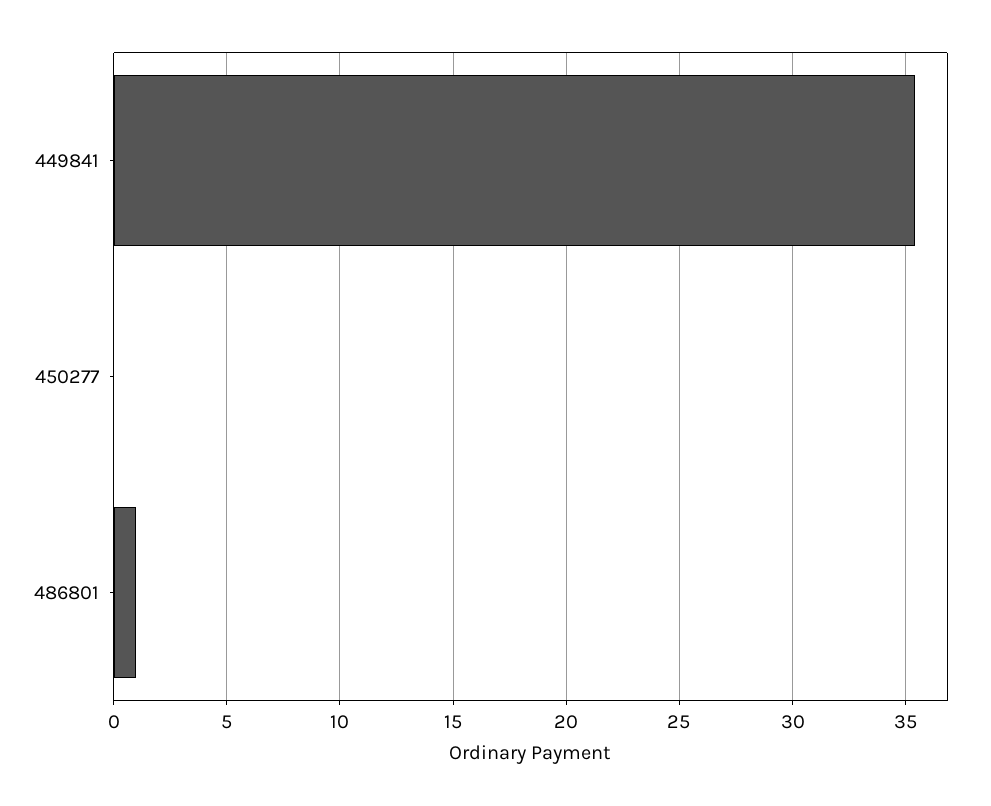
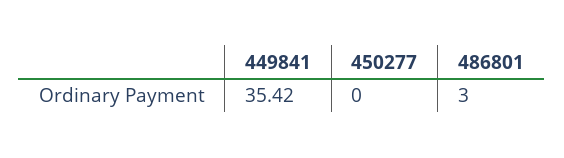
  {
    "449841": 35.42,
    "450277": 0,
-   "486801": 1
+   "486801": 3
  }

